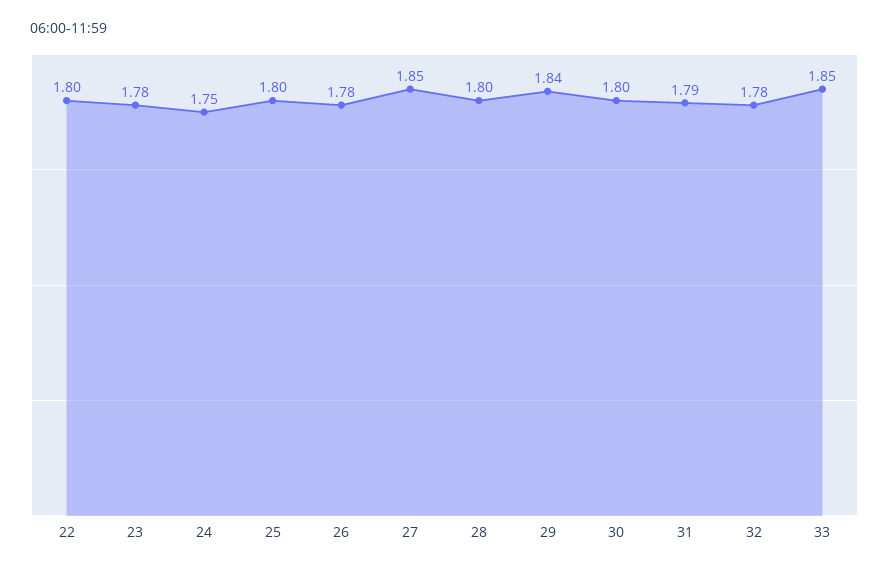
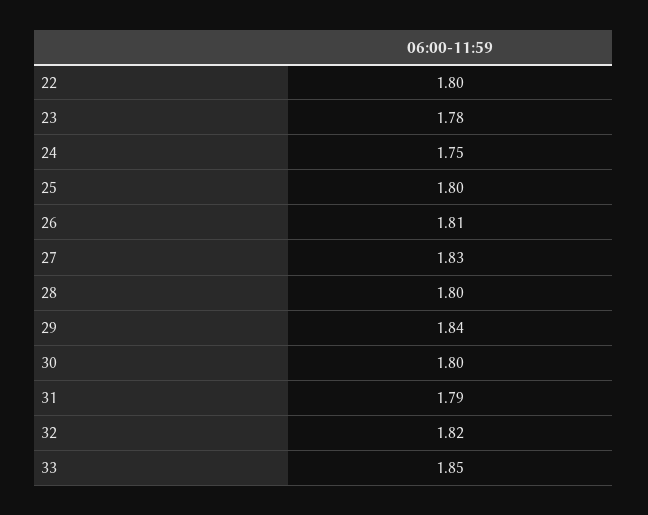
  {
    "22": 1.8,
    "23": 1.78,
    "24": 1.75,
    "25": 1.8,
-   "26": 1.78,
+   "26": 1.81,
-   "27": 1.85,
+   "27": 1.83,
    "28": 1.8,
    "29": 1.84,
    "30": 1.8,
    "31": 1.79,
-   "32": 1.78,
+   "32": 1.82,
    "33": 1.85
  }

